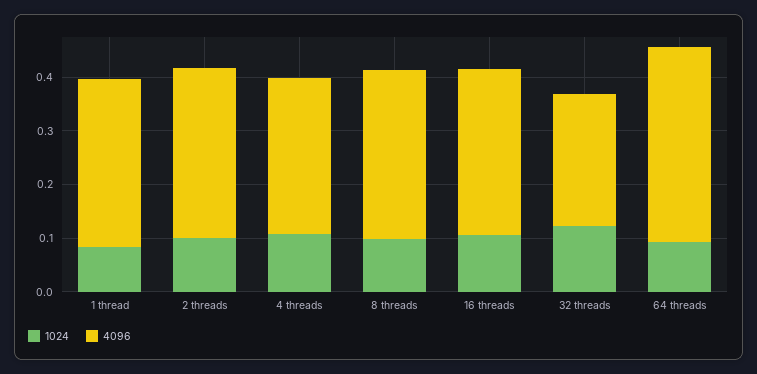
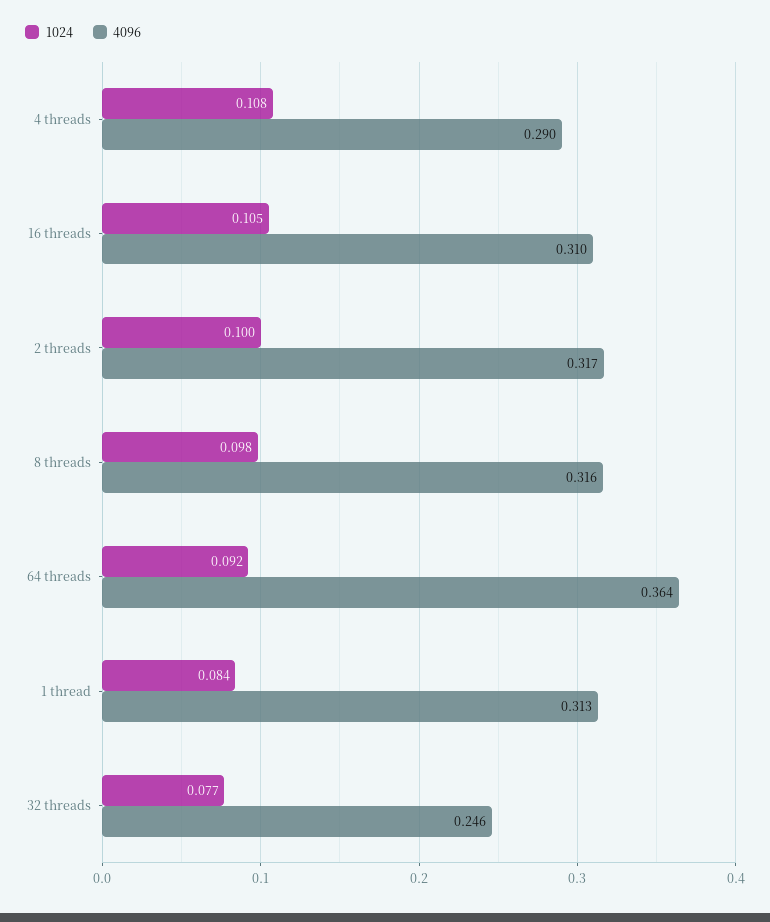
  {
    "1024": {
      "1 thread": 0.084,
      "2 threads": 0.1,
      "4 threads": 0.108,
      "8 threads": 0.098,
      "16 threads": 0.105,
-     "32 threads": 0.12,
+     "32 threads": 0.077,
      "64 threads": 0.092
    },
    "4096": {
      "1 thread": 0.313,
      "2 threads": 0.317,
      "4 threads": 0.29,
      "8 threads": 0.316,
      "16 threads": 0.31,
      "32 threads": 0.246,
      "64 threads": 0.364
    }
  }

